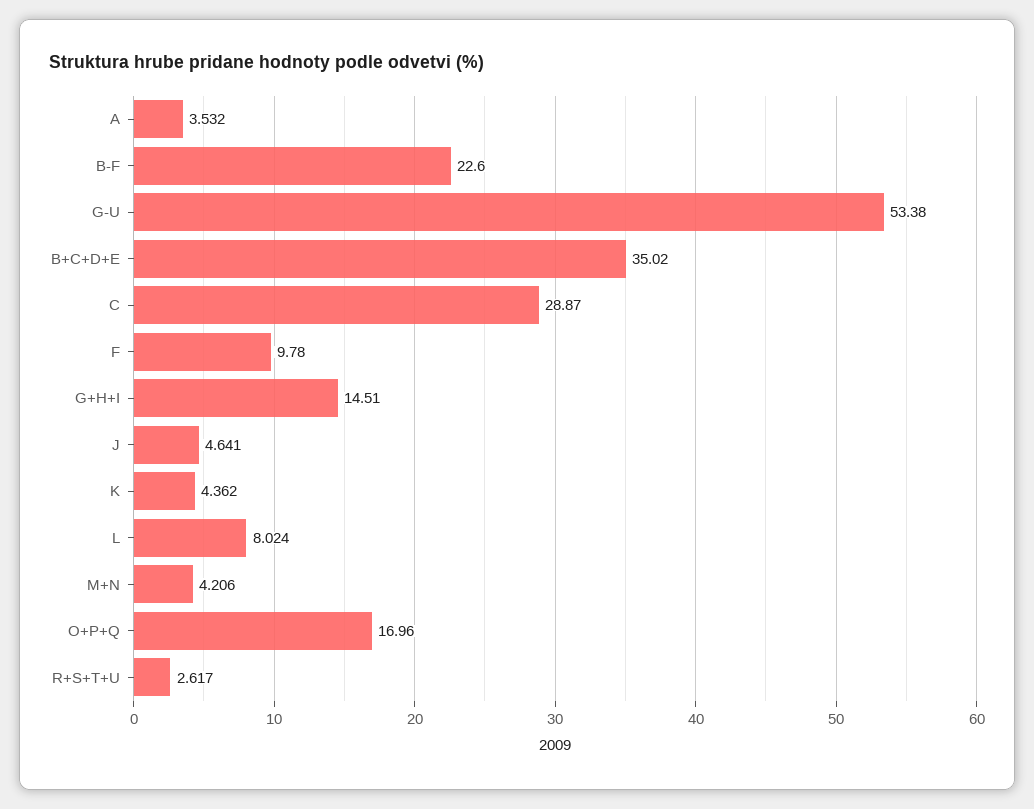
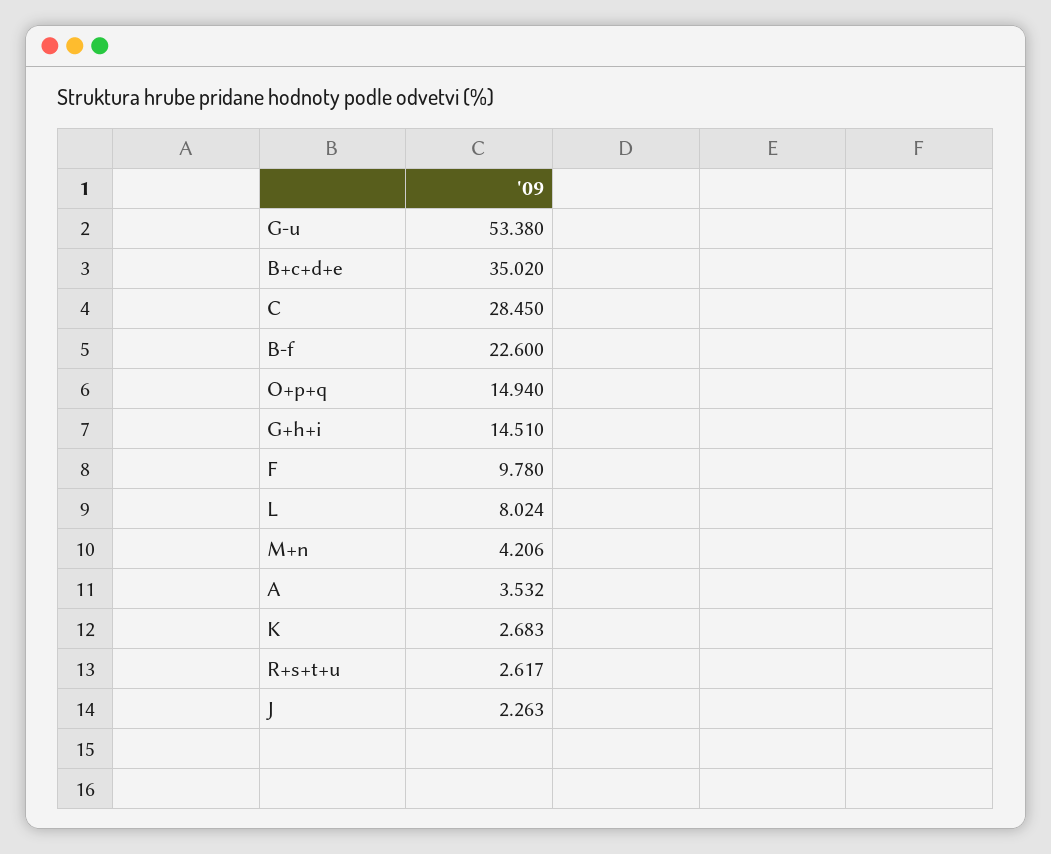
  {
    "A": 3.532,
    "B-F": 22.6,
    "G-U": 53.38,
    "B+C+D+E": 35.02,
-   "C": 28.87,
+   "C": 28.45,
    "F": 9.78,
    "G+H+I": 14.51,
-   "J": 4.641,
+   "J": 2.263,
-   "K": 4.362,
+   "K": 2.683,
    "L": 8.024,
    "M+N": 4.206,
-   "O+P+Q": 16.96,
+   "O+P+Q": 14.94,
    "R+S+T+U": 2.617
  }

